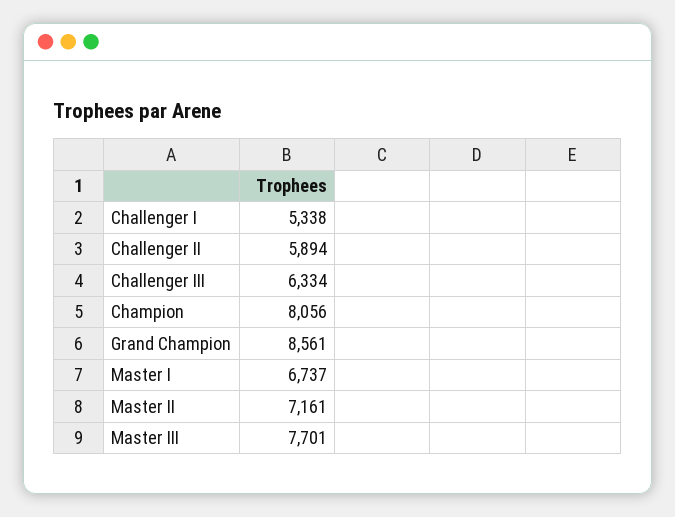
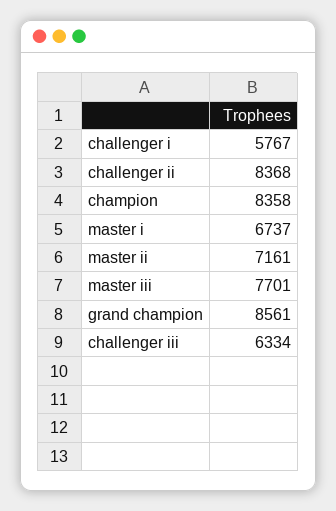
  {
-   "Challenger I": 5338,
+   "Challenger I": 5767,
-   "Challenger II": 5894,
+   "Challenger II": 8368,
    "Challenger III": 6334,
-   "Champion": 8056,
+   "Champion": 8358,
    "Grand Champion": 8561,
    "Master I": 6737,
    "Master II": 7161,
    "Master III": 7701
  }

